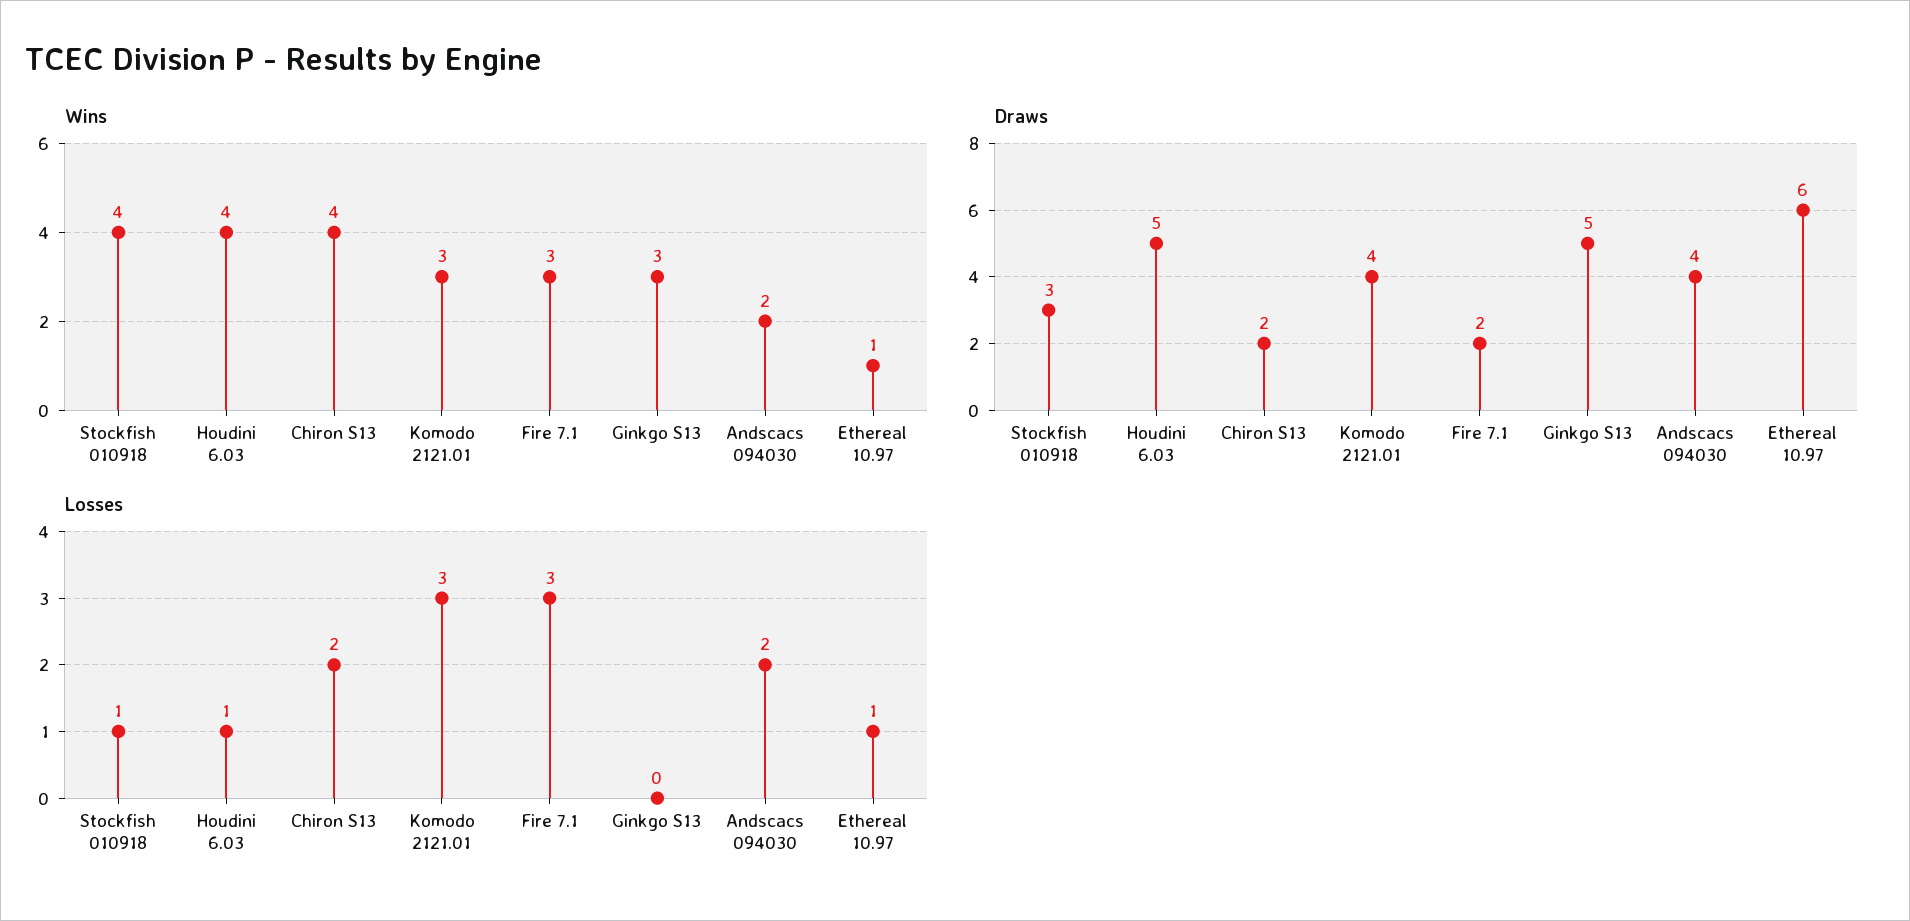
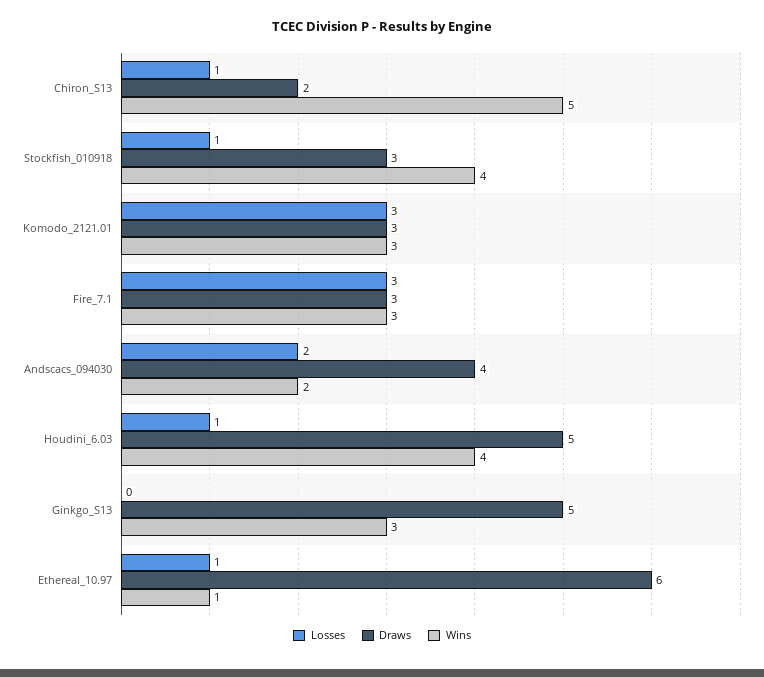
  {
    "Wins": {
      "Stockfish 010918": 4,
      "Houdini 6.03": 4,
-     "Chiron S13": 4,
+     "Chiron S13": 5,
      "Komodo 2121.01": 3,
      "Fire 7.1": 3,
      "Ginkgo S13": 3,
      "Andscacs 094030": 2,
      "Ethereal 10.97": 1
    },
    "Draws": {
      "Stockfish 010918": 3,
      "Houdini 6.03": 5,
      "Chiron S13": 2,
-     "Komodo 2121.01": 4,
+     "Komodo 2121.01": 3,
-     "Fire 7.1": 2,
+     "Fire 7.1": 3,
      "Ginkgo S13": 5,
      "Andscacs 094030": 4,
      "Ethereal 10.97": 6
    },
    "Losses": {
      "Stockfish 010918": 1,
      "Houdini 6.03": 1,
-     "Chiron S13": 2,
+     "Chiron S13": 1,
      "Komodo 2121.01": 3,
      "Fire 7.1": 3,
      "Ginkgo S13": 0,
      "Andscacs 094030": 2,
      "Ethereal 10.97": 1
    }
  }

